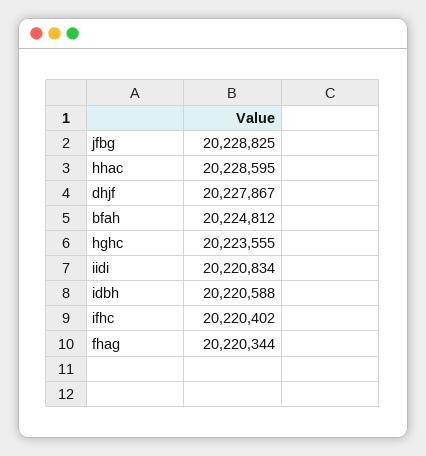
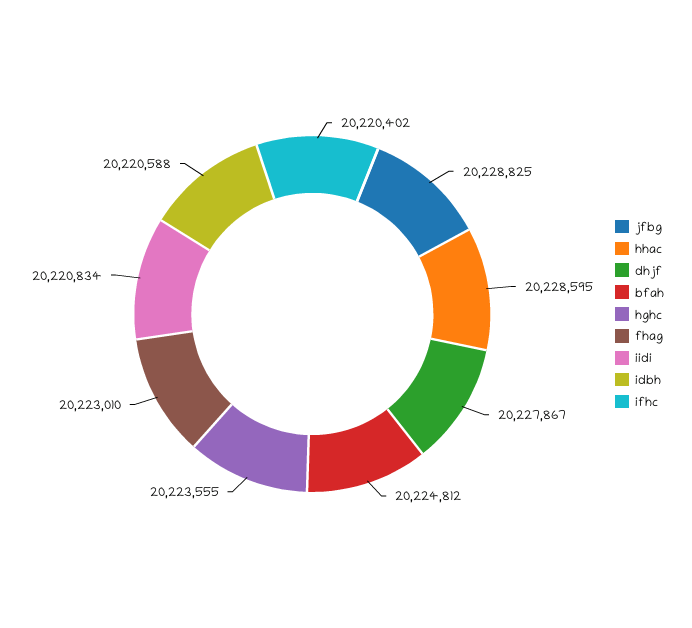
  {
    "jfbg": 20228825,
    "hhac": 20228595,
    "dhjf": 20227867,
    "bfah": 20224812,
    "hghc": 20223555,
    "iidi": 20220834,
    "idbh": 20220588,
    "ifhc": 20220402,
-   "fhag": 20220344
+   "fhag": 20223010
  }

